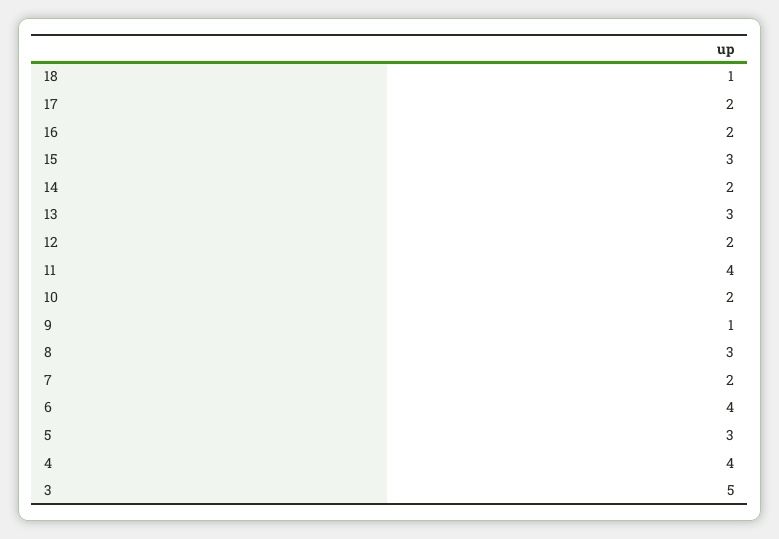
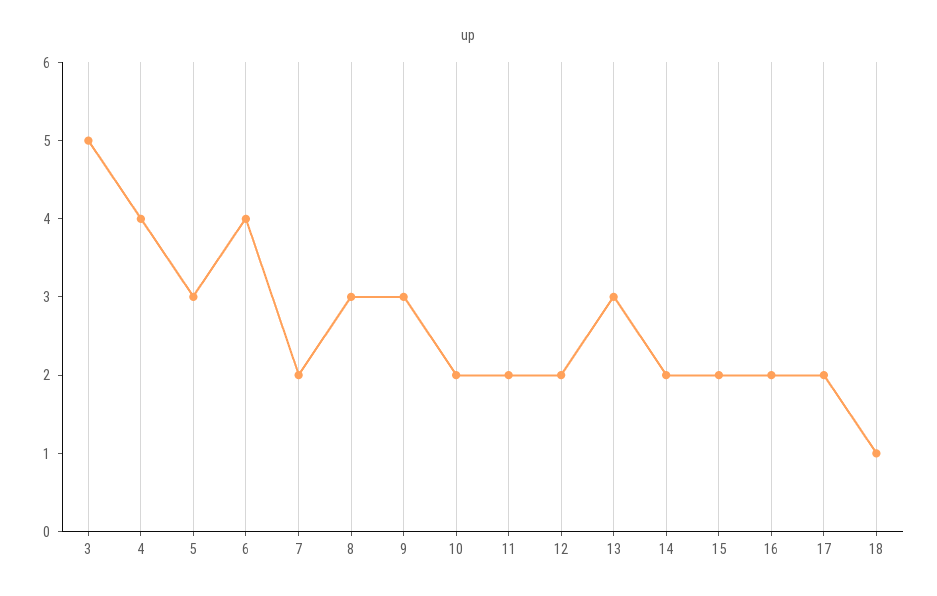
  {
    "18": 1,
    "17": 2,
    "16": 2,
-   "15": 3,
+   "15": 2,
    "14": 2,
    "13": 3,
    "12": 2,
-   "11": 4,
+   "11": 2,
    "10": 2,
-   "9": 1,
+   "9": 3,
    "8": 3,
    "7": 2,
    "6": 4,
    "5": 3,
    "4": 4,
    "3": 5
  }

